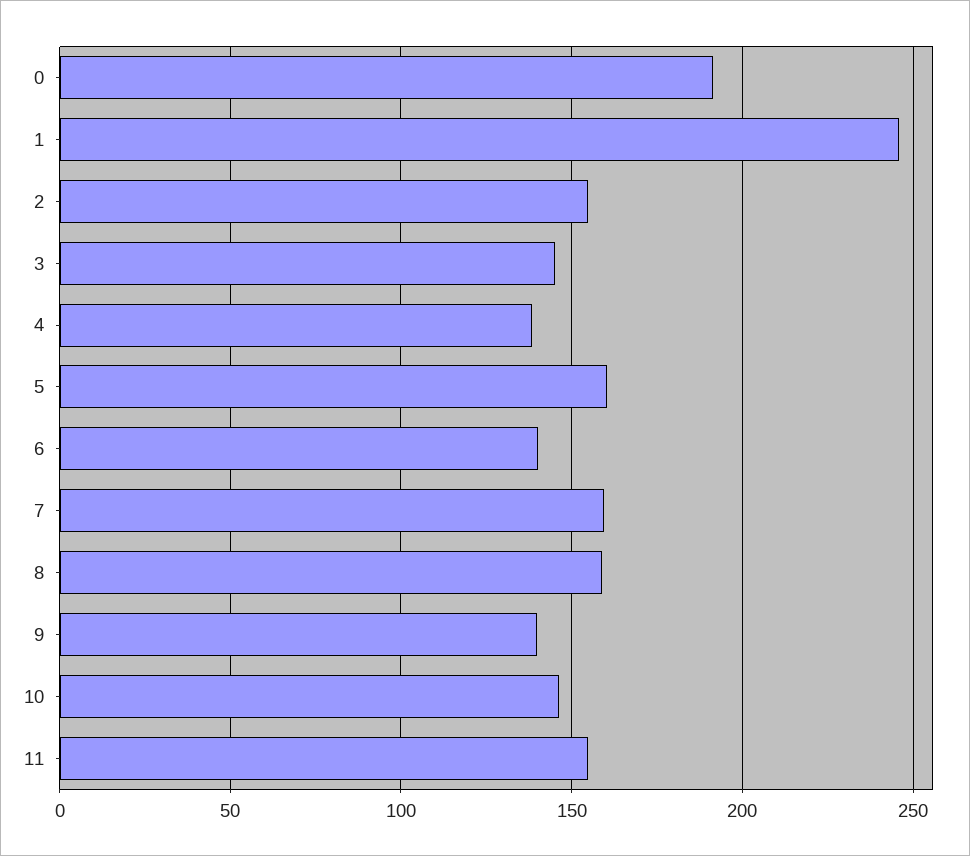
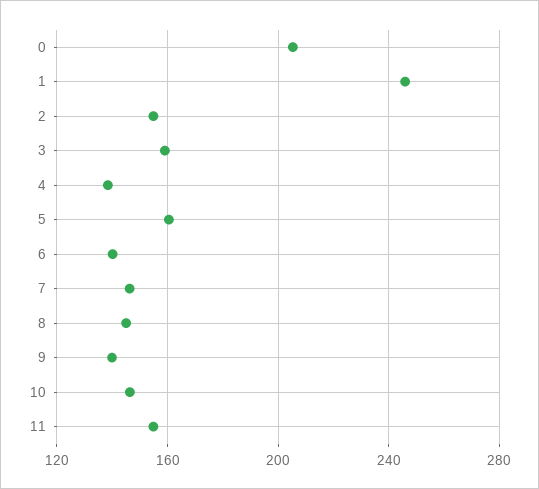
  {
-   "0": 190,
+   "0": 205,
    "1": 245,
    "2": 155,
-   "3": 145,
+   "3": 160,
    "4": 140,
    "5": 160,
    "6": 140,
-   "7": 160,
+   "7": 145,
-   "8": 160,
+   "8": 145,
    "9": 140,
    "10": 145,
    "11": 155
  }

